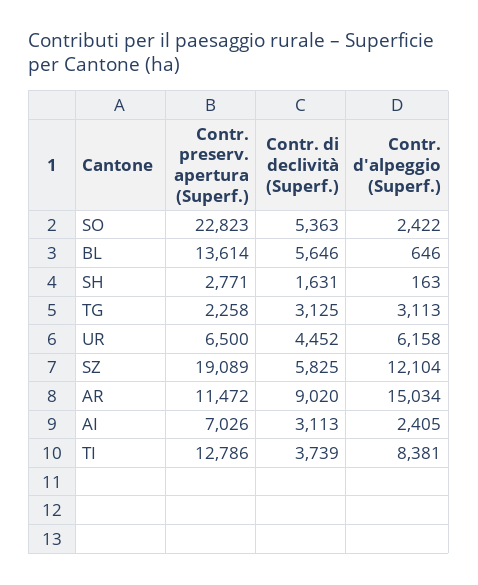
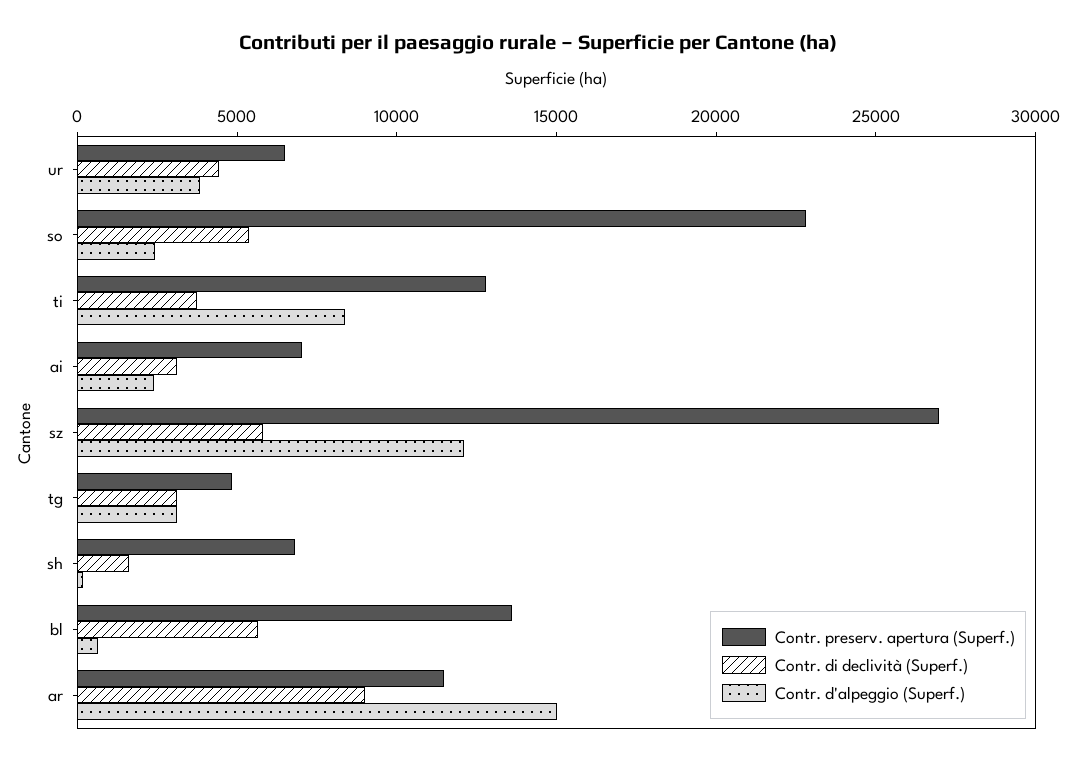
  {
    "Contr. preserv. apertura (Superf.)": {
      "SO": 22823,
      "BL": 13614,
-     "SH": 2771,
+     "SH": 7000,
-     "TG": 2258,
+     "TG": 5000,
      "UR": 6500,
-     "SZ": 19089,
+     "SZ": 27000,
      "AR": 11472,
      "AI": 7026,
      "TI": 12786
    },
    "Contr. di declività (Superf.)": {
      "SO": 5363,
      "BL": 5646,
      "SH": 1631,
      "TG": 3125,
      "UR": 4452,
      "SZ": 5825,
      "AR": 9020,
      "AI": 3113,
      "TI": 3739
    },
    "Contr. d'alpeggio (Superf.)": {
      "SO": 2422,
      "BL": 646,
      "SH": 163,
      "TG": 3113,
-     "UR": 6158,
+     "UR": 4000,
      "SZ": 12104,
      "AR": 15034,
      "AI": 2405,
      "TI": 8381
    }
  }

